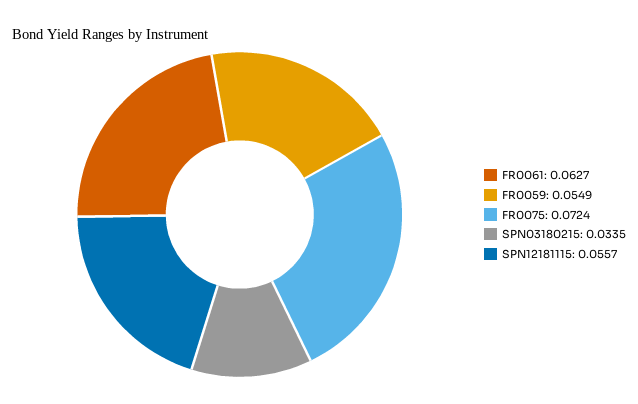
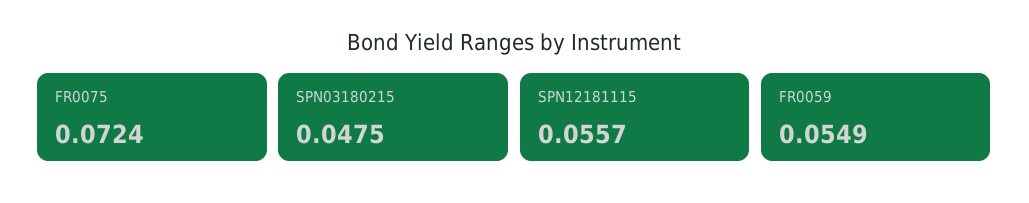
  {
-   "FR0061": 0.0627,
    "FR0059": 0.0549,
    "FR0075": 0.0724,
-   "SPN03180215": 0.0335,
+   "SPN03180215": 0.0475,
    "SPN12181115": 0.0557
  }

